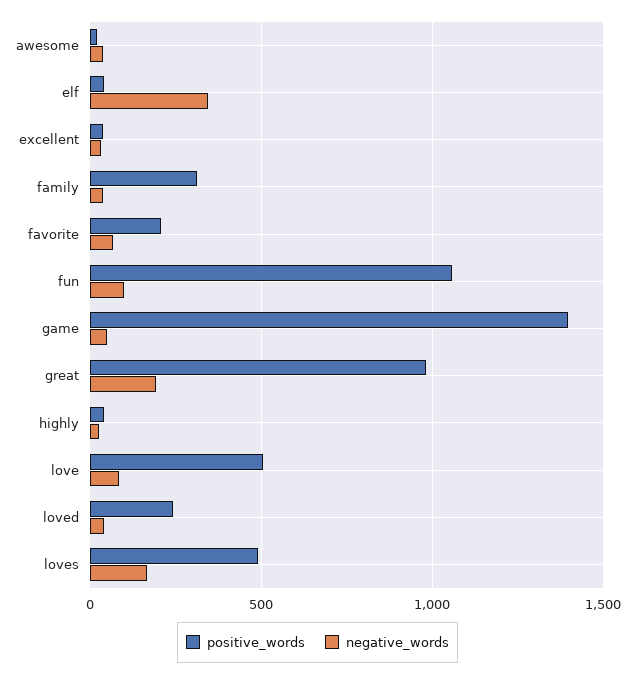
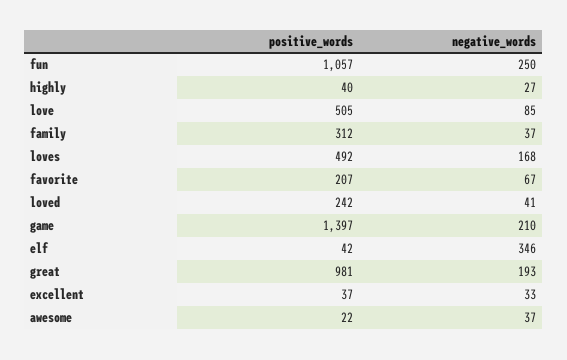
  {
    "positive_words": {
      "awesome": 22,
      "elf": 42,
      "excellent": 37,
      "family": 312,
      "favorite": 207,
      "fun": 1057,
      "game": 1397,
      "great": 981,
      "highly": 40,
      "love": 505,
      "loved": 242,
      "loves": 492
    },
    "negative_words": {
      "awesome": 37,
      "elf": 346,
      "excellent": 33,
      "family": 37,
      "favorite": 67,
-     "fun": 100,
+     "fun": 250,
-     "game": 50,
+     "game": 210,
      "great": 193,
      "highly": 27,
      "love": 85,
      "loved": 41,
      "loves": 168
    }
  }

